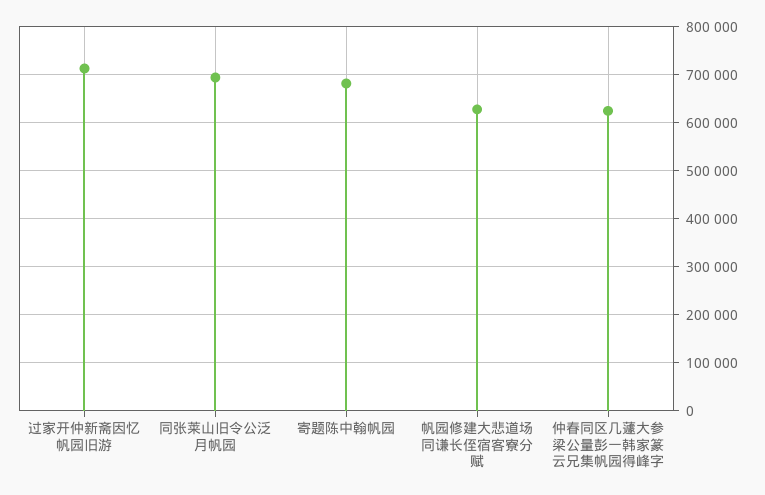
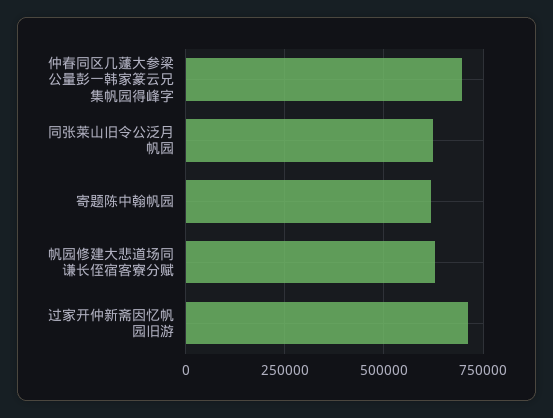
  {
    "过家开仲新斋因忆帆园旧游": 720000,
-   "同张莱山旧令公泛月帆园": 700000,
+   "同张莱山旧令公泛月帆园": 625000,
-   "寄题陈中翰帆园": 680000,
+   "寄题陈中翰帆园": 625000,
    "帆园修建大悲道场同谦长侄宿客寮分赋": 620000,
-   "仲春同区几蘧大参梁公量彭一韩家篆云兄集帆园得峰字": 620000
+   "仲春同区几蘧大参梁公量彭一韩家篆云兄集帆园得峰字": 700000
  }

